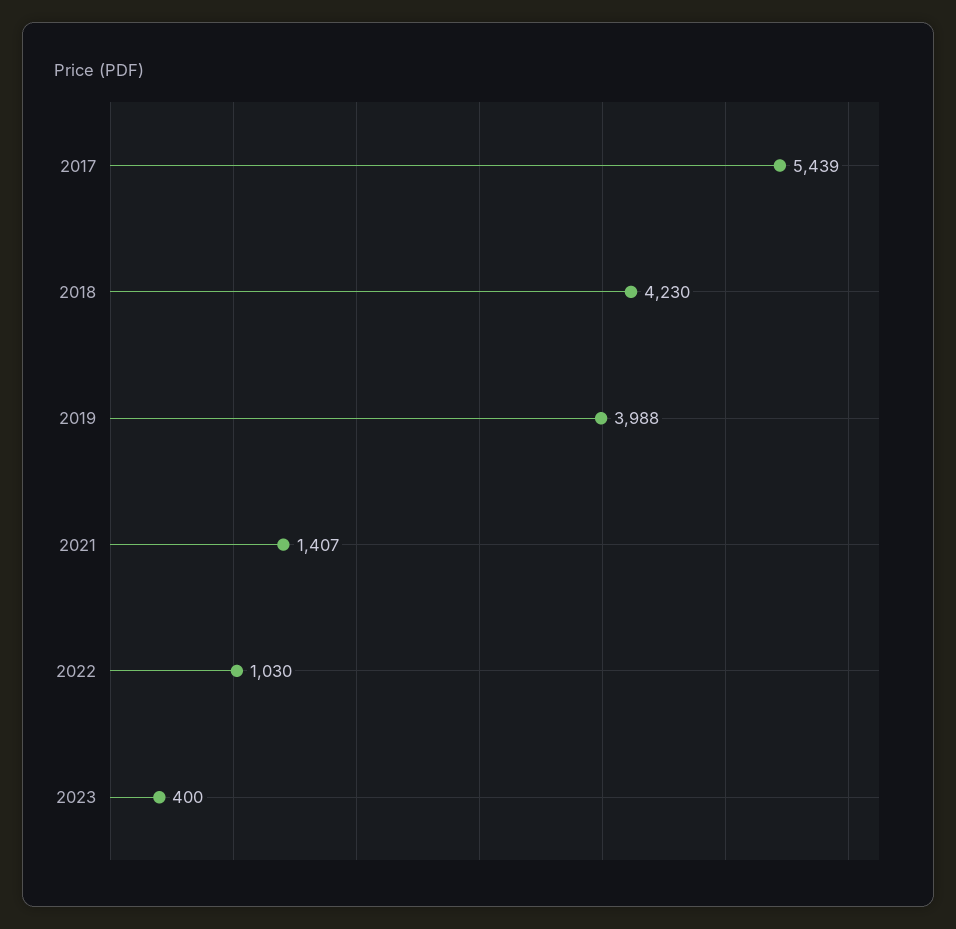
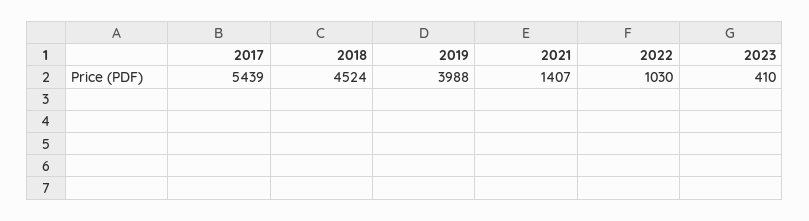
  {
    "2017": 5439,
-   "2018": 4230,
+   "2018": 4524,
    "2019": 3988,
    "2021": 1407,
    "2022": 1030,
-   "2023": 400
+   "2023": 410
  }

